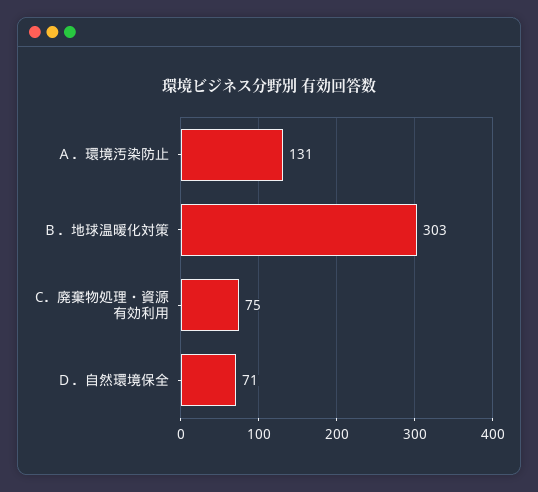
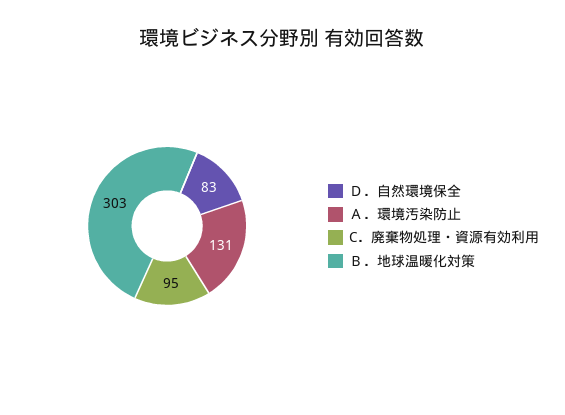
  {
    "Ａ．環境汚染防止": 131,
    "Ｂ．地球温暖化対策": 303,
-   "C．廃棄物処理・資源有効利用": 75,
+   "C．廃棄物処理・資源有効利用": 95,
-   "Ｄ．自然環境保全": 71
+   "Ｄ．自然環境保全": 83
  }

